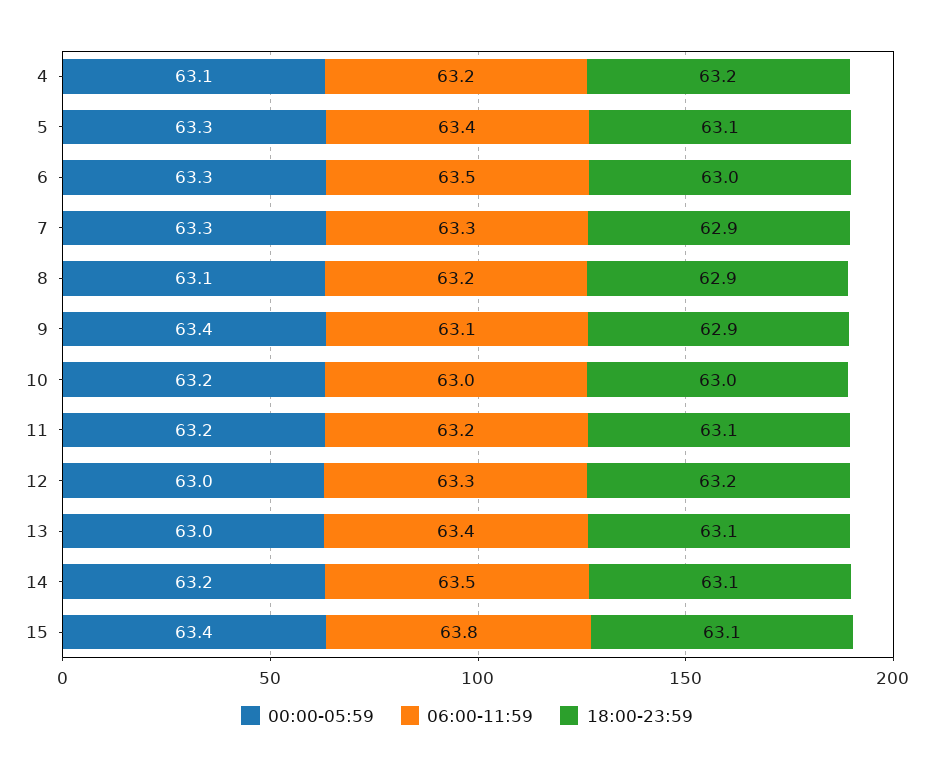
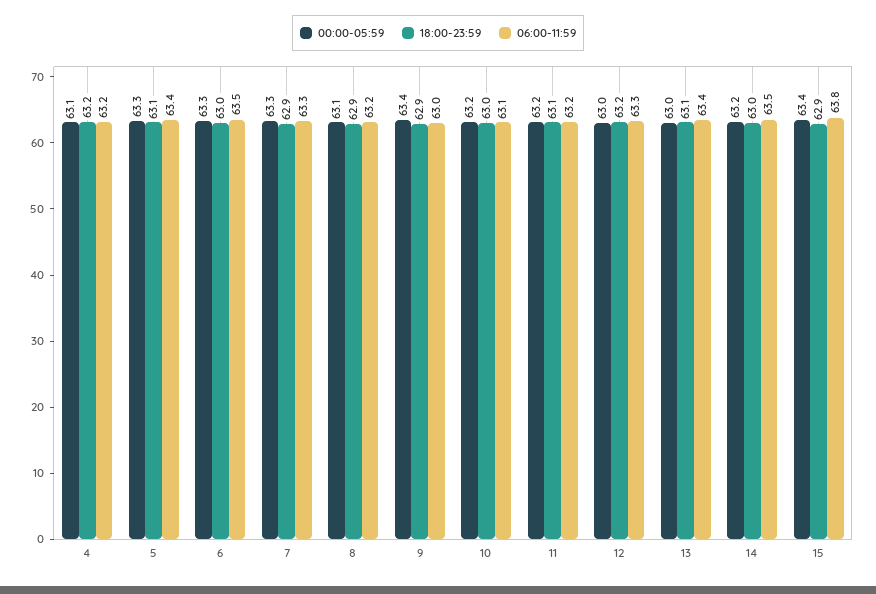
  {
    "00:00-05:59": {
      "4": 63.1,
      "5": 63.3,
      "6": 63.3,
      "7": 63.3,
      "8": 63.1,
      "9": 63.4,
      "10": 63.2,
      "11": 63.2,
      "12": 63,
      "13": 63,
      "14": 63.2,
      "15": 63.4
    },
    "06:00-11:59": {
      "4": 63.2,
      "5": 63.4,
      "6": 63.5,
      "7": 63.3,
      "8": 63.2,
-     "9": 63.1,
+     "9": 63,
-     "10": 63,
+     "10": 63.1,
      "11": 63.2,
      "12": 63.3,
      "13": 63.4,
      "14": 63.5,
      "15": 63.8
    },
    "18:00-23:59": {
      "4": 63.2,
      "5": 63.1,
      "6": 63,
      "7": 62.9,
      "8": 62.9,
      "9": 62.9,
      "10": 63,
      "11": 63.1,
      "12": 63.2,
      "13": 63.1,
-     "14": 63.1,
+     "14": 63,
-     "15": 63.1
+     "15": 62.9
    }
  }

